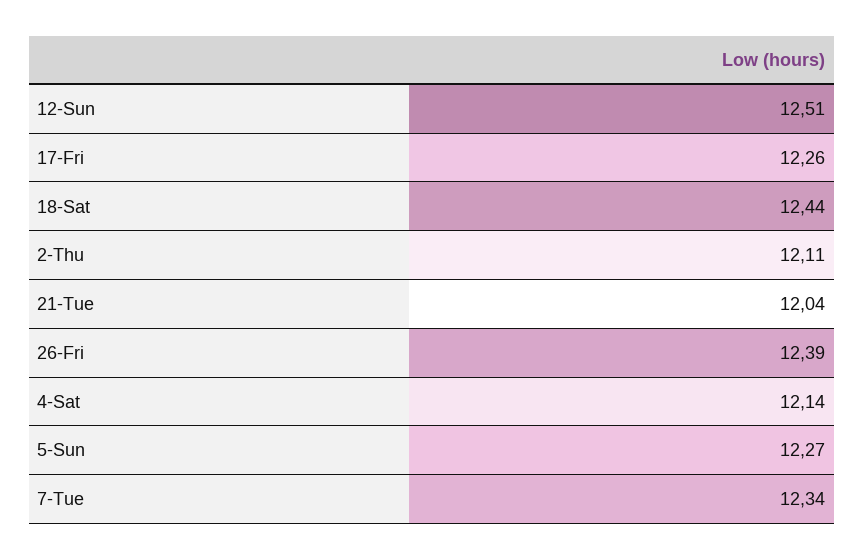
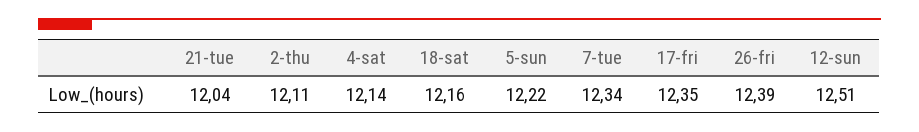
  {
    "12-Sun": 12.51,
-   "17-Fri": 12.26,
+   "17-Fri": 12.35,
-   "18-Sat": 12.44,
+   "18-Sat": 12.16,
    "2-Thu": 12.11,
    "21-Tue": 12.04,
    "26-Fri": 12.39,
    "4-Sat": 12.14,
-   "5-Sun": 12.27,
+   "5-Sun": 12.22,
    "7-Tue": 12.34
  }

